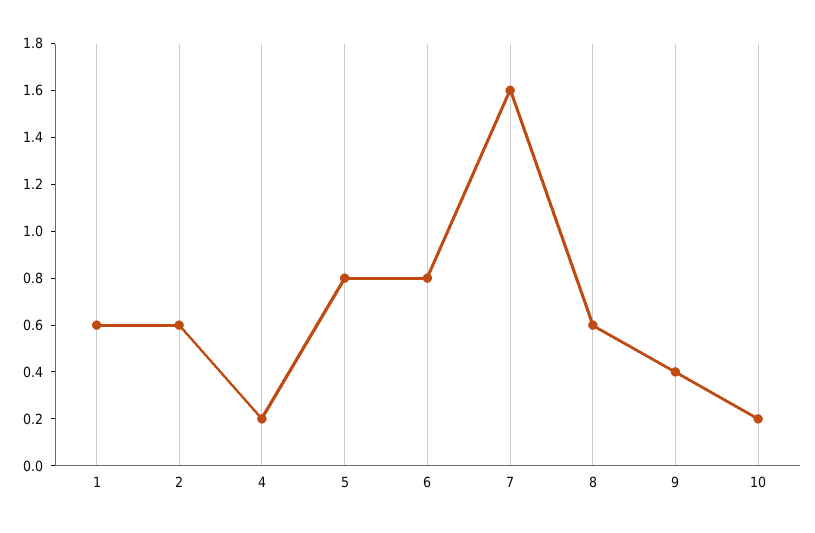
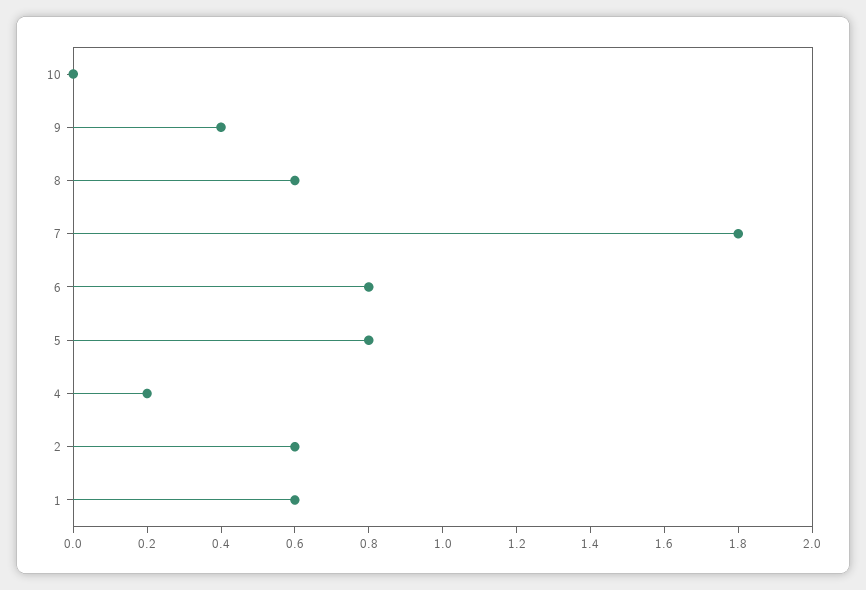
  {
    "1": 0.6,
    "2": 0.6,
    "4": 0.2,
    "5": 0.8,
    "6": 0.8,
-   "7": 1.6,
+   "7": 1.8,
    "8": 0.6,
    "9": 0.4,
-   "10": 0.2
+   "10": 0
  }

